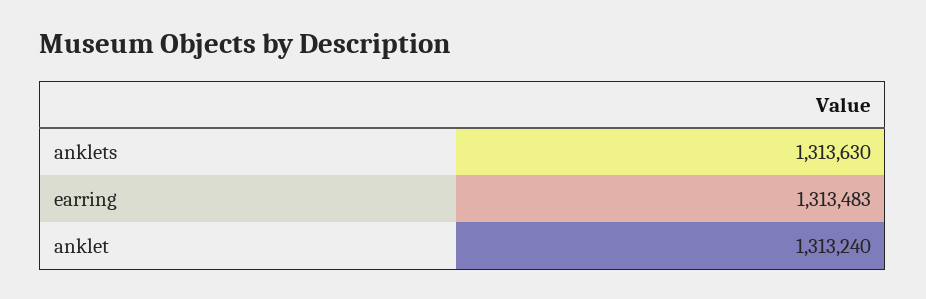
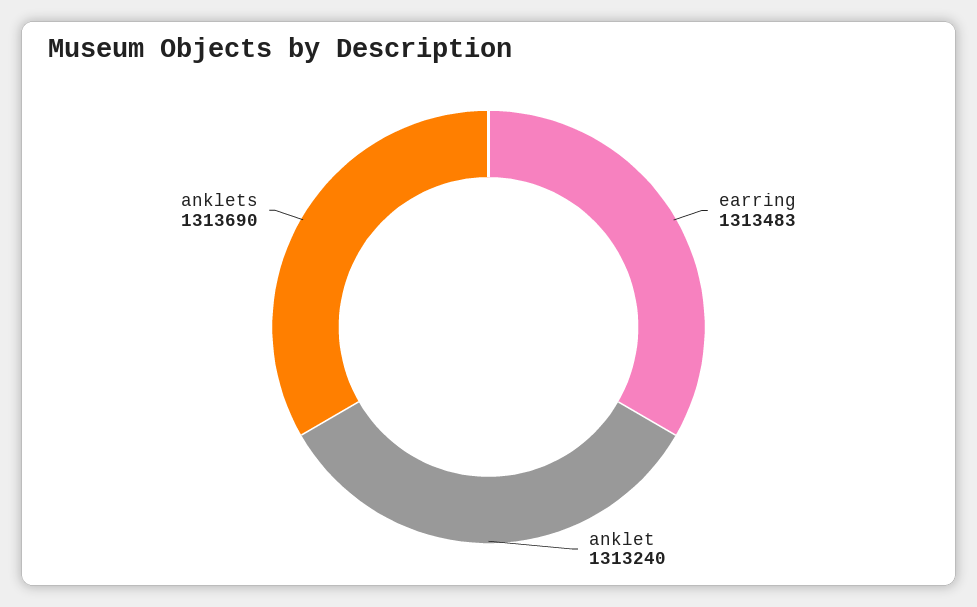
  {
-   "anklets": 1313630,
+   "anklets": 1313690,
    "earring": 1313483,
    "anklet": 1313240
  }

